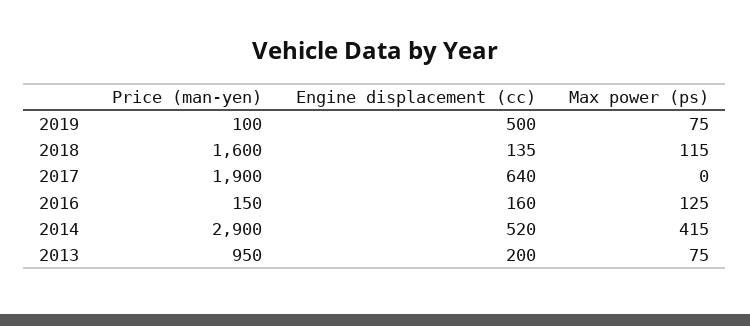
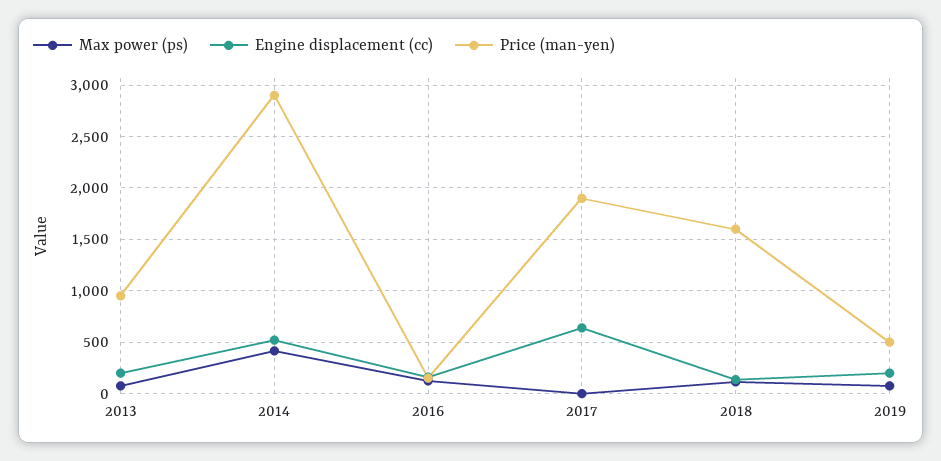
  {
    "Price (man-yen)": {
-     "2019": 100,
+     "2019": 500,
      "2018": 1600,
      "2017": 1900,
      "2016": 150,
      "2014": 2900,
      "2013": 950
    },
    "Engine displacement (cc)": {
-     "2019": 500,
+     "2019": 200,
      "2018": 135,
      "2017": 640,
      "2016": 160,
      "2014": 520,
      "2013": 200
    },
    "Max power (ps)": {
      "2019": 75,
      "2018": 115,
      "2017": 0,
      "2016": 125,
      "2014": 415,
      "2013": 75
    }
  }

